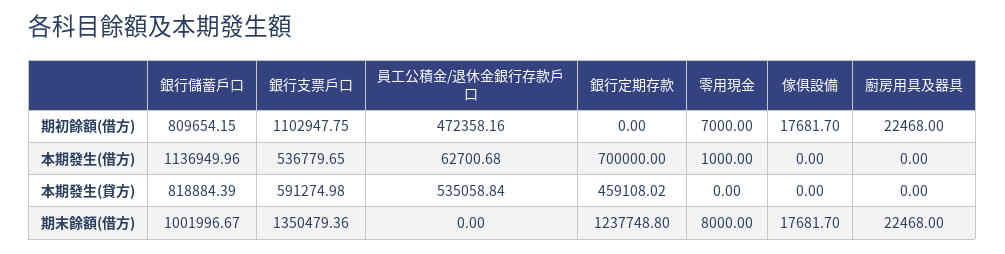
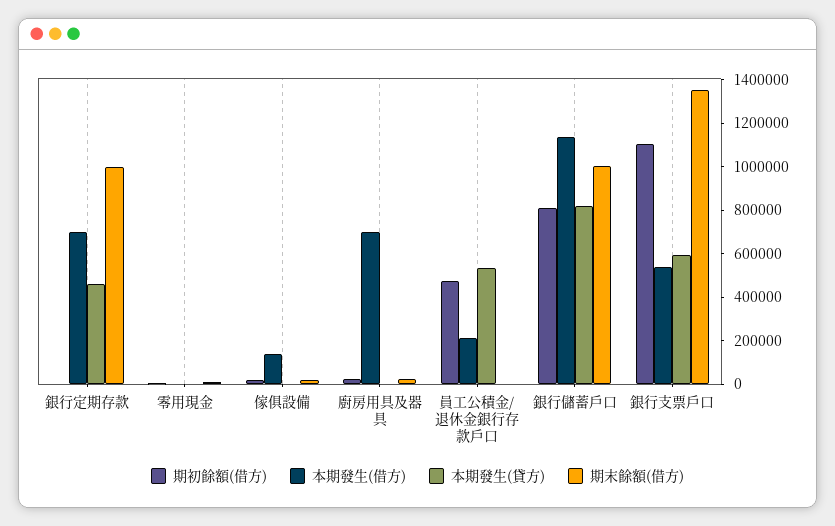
  {
    "期初餘額(借方)": {
      "銀行儲蓄戶口": 809654.15,
      "銀行支票戶口": 1102947.75,
      "員工公積金/退休金銀行存款戶口": 472358.16,
      "銀行定期存款": 0,
      "零用現金": 7000,
      "傢俱設備": 17681.7,
      "廚房用具及器具": 22468
    },
    "本期發生(借方)": {
      "銀行儲蓄戶口": 1136949.96,
      "銀行支票戶口": 536779.65,
-     "員工公積金/退休金銀行存款戶口": 62700.68,
+     "員工公積金/退休金銀行存款戶口": 200000,
      "銀行定期存款": 700000,
      "零用現金": 1000,
-     "傢俱設備": 0,
+     "傢俱設備": 150000,
-     "廚房用具及器具": 0
+     "廚房用具及器具": 700000
    },
    "本期發生(貸方)": {
      "銀行儲蓄戶口": 818884.39,
      "銀行支票戶口": 591274.98,
      "員工公積金/退休金銀行存款戶口": 535058.84,
      "銀行定期存款": 459108.02,
      "零用現金": 0,
      "傢俱設備": 0,
      "廚房用具及器具": 0
    },
    "期末餘額(借方)": {
      "銀行儲蓄戶口": 1001996.67,
      "銀行支票戶口": 1350479.36,
      "員工公積金/退休金銀行存款戶口": 0,
-     "銀行定期存款": 1237748.8,
+     "銀行定期存款": 1000000,
      "零用現金": 8000,
      "傢俱設備": 17681.7,
      "廚房用具及器具": 22468
    }
  }

